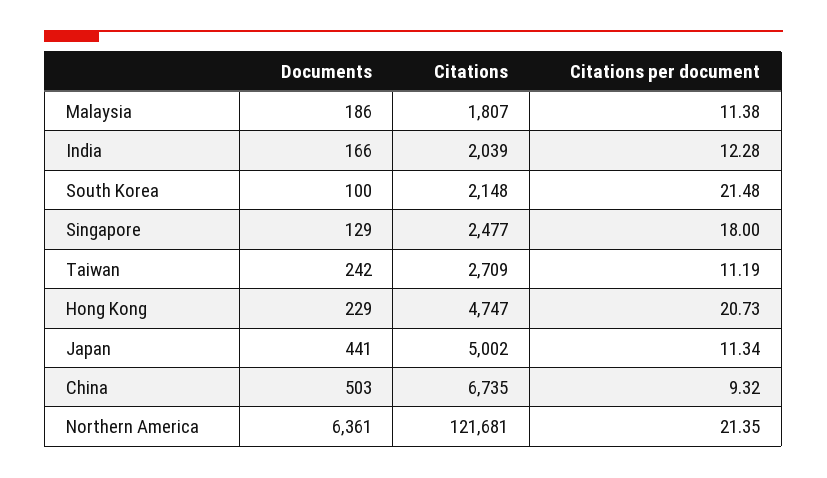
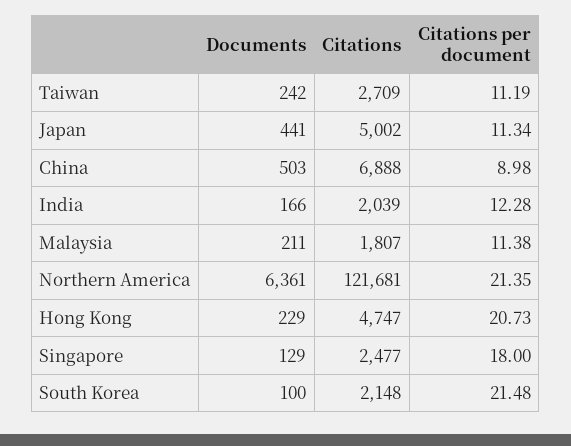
  {
    "Documents": {
-     "Malaysia": 186,
+     "Malaysia": 211,
      "India": 166,
      "South Korea": 100,
      "Singapore": 129,
      "Taiwan": 242,
      "Hong Kong": 229,
      "Japan": 441,
      "China": 503,
      "Northern America": 6361
    },
    "Citations": {
      "Malaysia": 1807,
      "India": 2039,
      "South Korea": 2148,
      "Singapore": 2477,
      "Taiwan": 2709,
      "Hong Kong": 4747,
      "Japan": 5002,
-     "China": 6735,
+     "China": 6888,
      "Northern America": 121681
    },
    "Citations per document": {
      "Malaysia": 11.38,
      "India": 12.28,
      "South Korea": 21.48,
      "Singapore": 18,
      "Taiwan": 11.19,
      "Hong Kong": 20.73,
      "Japan": 11.34,
-     "China": 9.32,
+     "China": 8.98,
      "Northern America": 21.35
    }
  }

